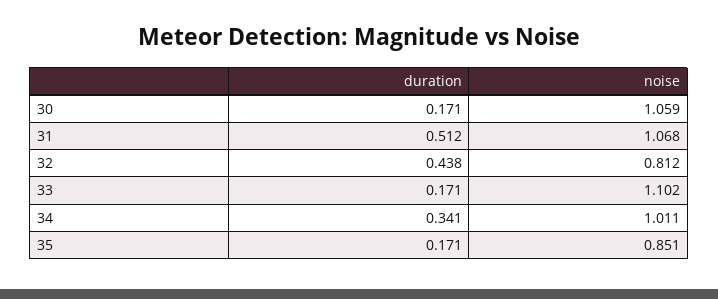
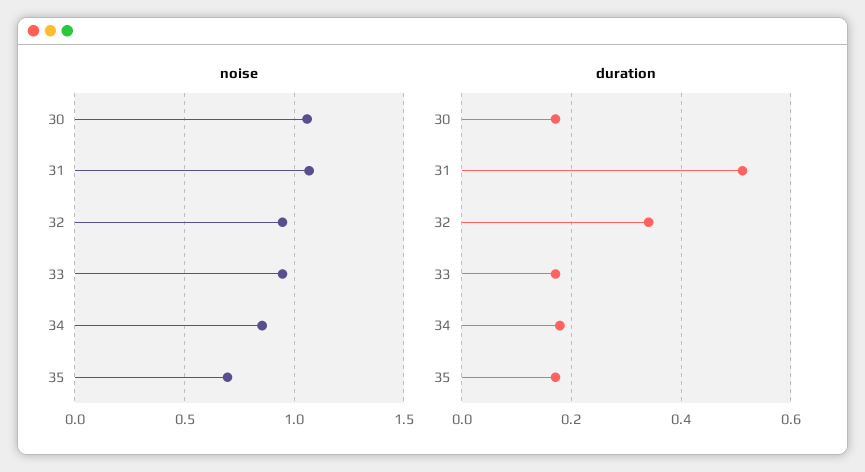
  {
    "duration": {
      "30": 0.171,
      "31": 0.512,
-     "32": 0.438,
+     "32": 0.34,
      "33": 0.171,
-     "34": 0.341,
+     "34": 0.18,
      "35": 0.171
    },
    "noise": {
      "30": 1.059,
      "31": 1.068,
-     "32": 0.812,
+     "32": 0.95,
-     "33": 1.102,
+     "33": 0.95,
-     "34": 1.011,
+     "34": 0.85,
-     "35": 0.851
+     "35": 0.7
    }
  }

